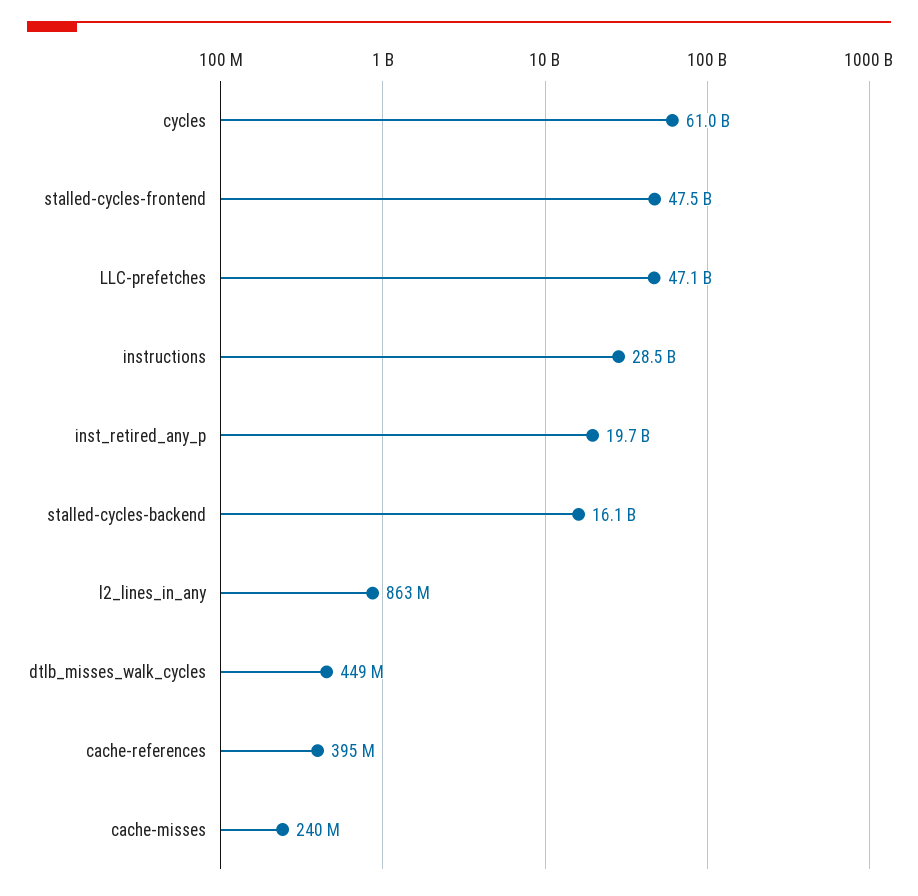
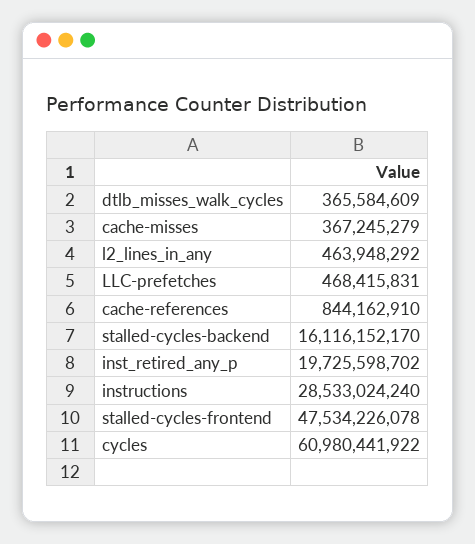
  {
    "cycles": 60980441922,
    "stalled-cycles-frontend": 47534226078,
-   "LLC-prefetches": 47100000000,
+   "LLC-prefetches": 468415831,
    "instructions": 28533024240,
    "inst_retired_any_p": 19725598702,
    "stalled-cycles-backend": 16116152170,
-   "l2_lines_in_any": 863000000,
+   "l2_lines_in_any": 463948292,
-   "dtlb_misses_walk_cycles": 449000000,
+   "dtlb_misses_walk_cycles": 365584609,
-   "cache-references": 395000000,
+   "cache-references": 844162910,
-   "cache-misses": 240000000
+   "cache-misses": 367245279
  }

